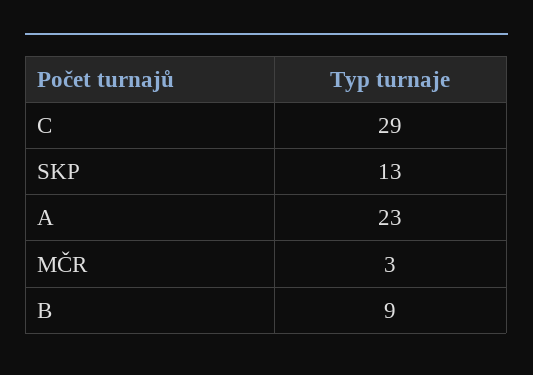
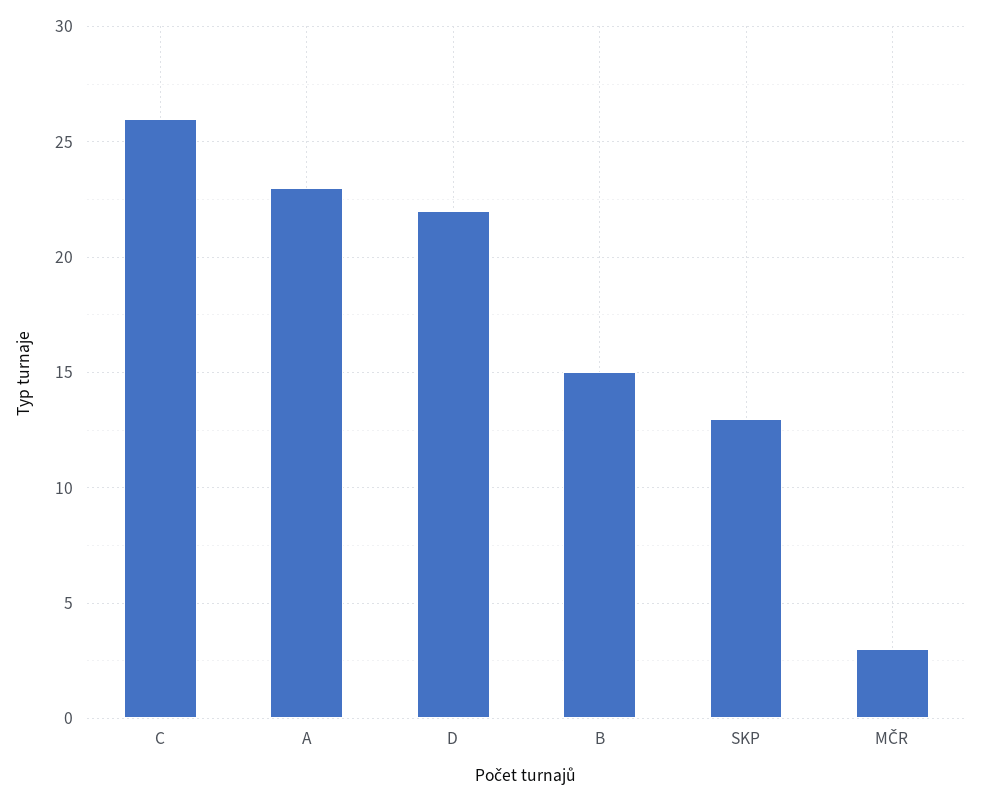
  {
-   "C": 29,
+   "C": 26,
    "SKP": 13,
    "A": 23,
    "MČR": 3,
-   "B": 9
+   "B": 15,
+   "D": 22
  }

